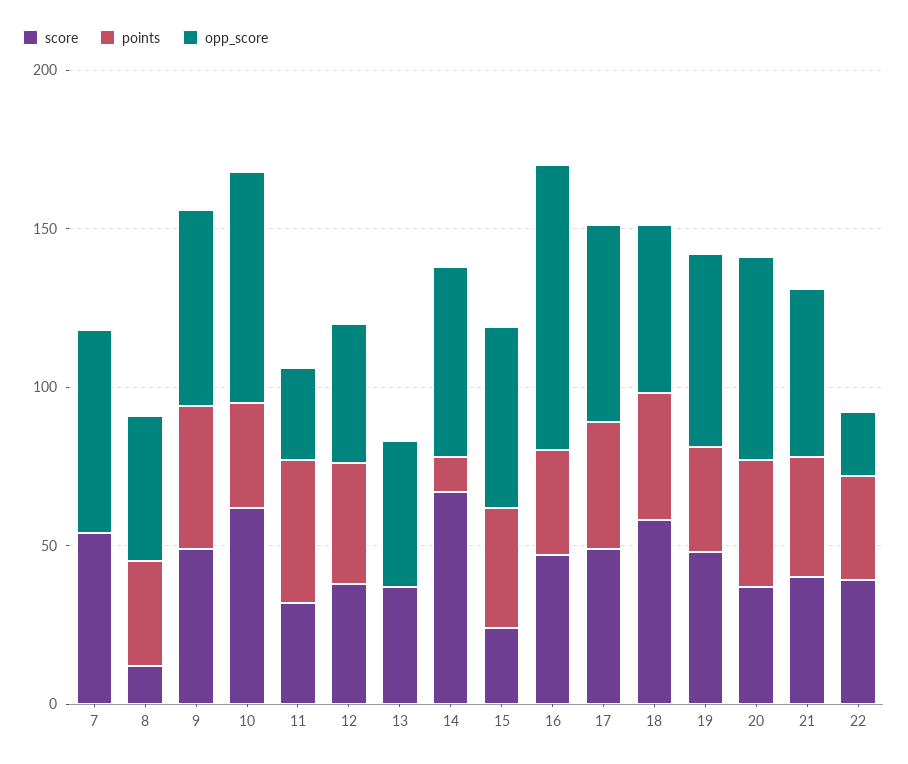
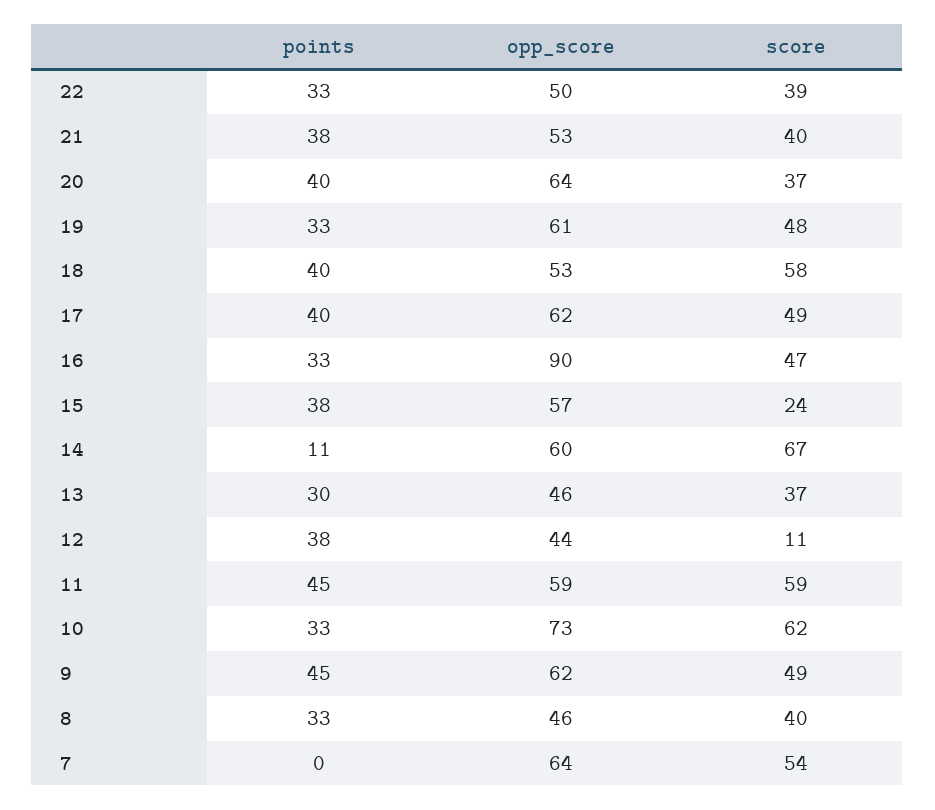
  {
    "score": {
      "7": 54,
-     "8": 10,
+     "8": 40,
      "9": 49,
      "10": 62,
-     "11": 30,
+     "11": 59,
-     "12": 40,
+     "12": 11,
      "13": 37,
      "14": 67,
      "15": 24,
      "16": 47,
      "17": 49,
      "18": 58,
      "19": 48,
      "20": 37,
      "21": 40,
      "22": 39
    },
    "points": {
      "7": 0,
      "8": 33,
      "9": 45,
      "10": 33,
      "11": 45,
      "12": 38,
-     "13": 0,
+     "13": 30,
      "14": 11,
      "15": 38,
      "16": 33,
      "17": 40,
      "18": 40,
      "19": 33,
      "20": 40,
      "21": 38,
      "22": 33
    },
    "opp_score": {
      "7": 64,
      "8": 46,
      "9": 62,
      "10": 73,
-     "11": 30,
+     "11": 59,
      "12": 44,
      "13": 46,
      "14": 60,
      "15": 57,
      "16": 90,
      "17": 62,
      "18": 53,
      "19": 61,
      "20": 64,
      "21": 53,
-     "22": 20
+     "22": 50
    }
  }

